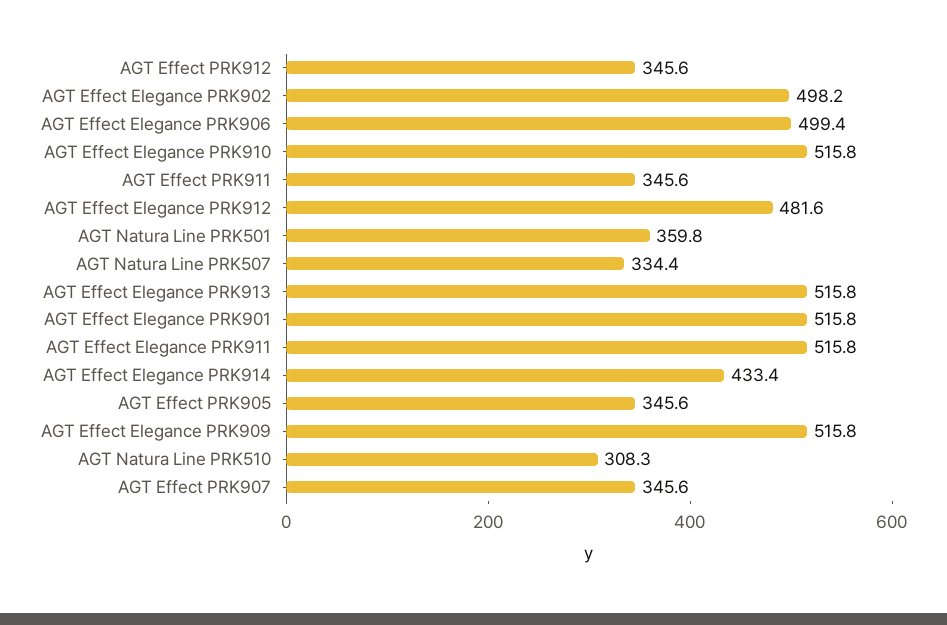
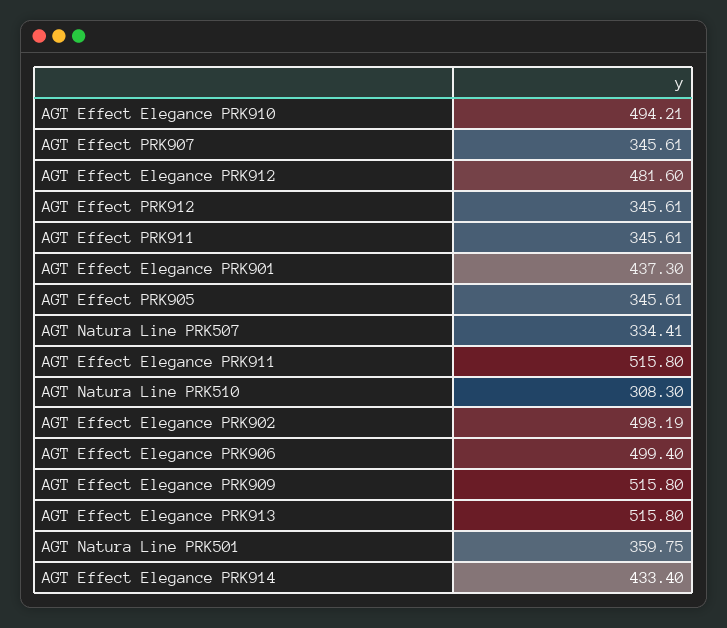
  {
    "AGT Effect PRK912": 345.61,
    "AGT Effect Elegance PRK902": 498.19,
    "AGT Effect Elegance PRK906": 499.4,
-   "AGT Effect Elegance PRK910": 515.8,
+   "AGT Effect Elegance PRK910": 494.21,
    "AGT Effect PRK911": 345.61,
    "AGT Effect Elegance PRK912": 481.6,
    "AGT Natura Line PRK501": 359.75,
    "AGT Natura Line PRK507": 334.41,
    "AGT Effect Elegance PRK913": 515.8,
-   "AGT Effect Elegance PRK901": 515.8,
+   "AGT Effect Elegance PRK901": 437.3,
    "AGT Effect Elegance PRK911": 515.8,
    "AGT Effect Elegance PRK914": 433.4,
    "AGT Effect PRK905": 345.61,
    "AGT Effect Elegance PRK909": 515.8,
    "AGT Natura Line PRK510": 308.3,
    "AGT Effect PRK907": 345.61
  }

